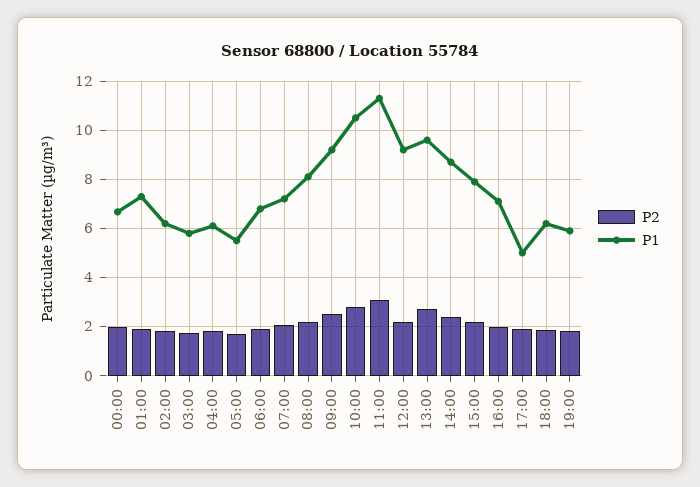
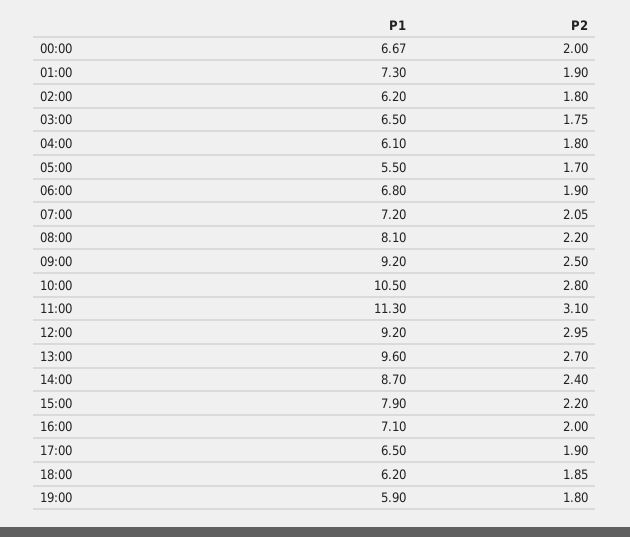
  {
    "P2": {
      "00:00": 2,
      "01:00": 1.9,
      "02:00": 1.8,
      "03:00": 1.75,
      "04:00": 1.8,
      "05:00": 1.7,
      "06:00": 1.9,
      "07:00": 2.05,
      "08:00": 2.2,
      "09:00": 2.5,
      "10:00": 2.8,
      "11:00": 3.1,
-     "12:00": 2.25,
+     "12:00": 2.95,
      "13:00": 2.7,
      "14:00": 2.4,
      "15:00": 2.2,
      "16:00": 2,
      "17:00": 1.9,
      "18:00": 1.85,
      "19:00": 1.8
    },
    "P1": {
      "00:00": 6.67,
      "01:00": 7.3,
      "02:00": 6.2,
-     "03:00": 5.75,
+     "03:00": 6.5,
      "04:00": 6.1,
      "05:00": 5.5,
      "06:00": 6.8,
      "07:00": 7.2,
      "08:00": 8.1,
      "09:00": 9.2,
      "10:00": 10.5,
      "11:00": 11.3,
      "12:00": 9.2,
      "13:00": 9.6,
      "14:00": 8.7,
      "15:00": 7.9,
      "16:00": 7.1,
-     "17:00": 5,
+     "17:00": 6.5,
      "18:00": 6.2,
      "19:00": 5.9
    }
  }

